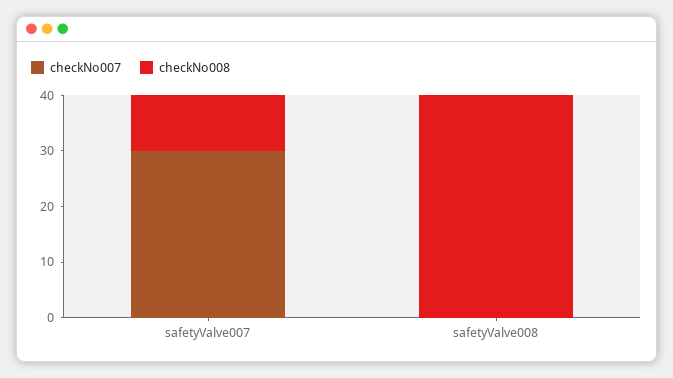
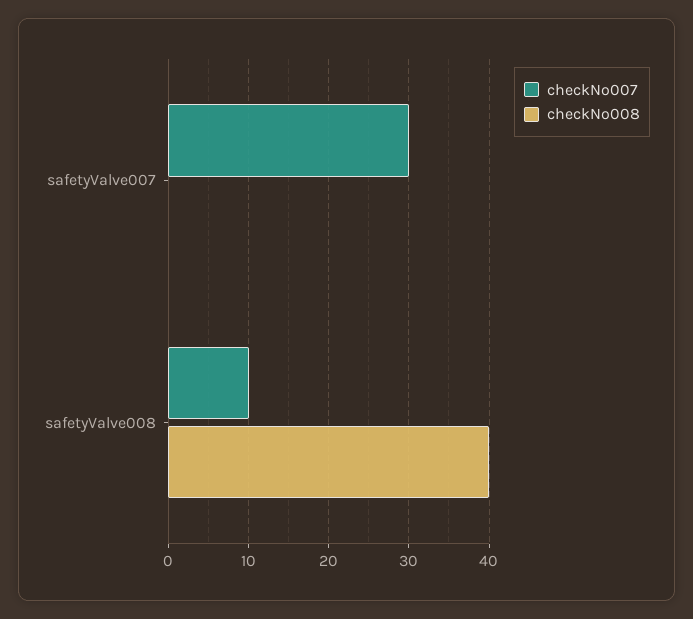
  {
    "checkNo007": {
      "safetyValve007": 30,
-     "safetyValve008": 0
+     "safetyValve008": 10
    },
    "checkNo008": {
-     "safetyValve007": 10,
+     "safetyValve007": 0,
      "safetyValve008": 40
    }
  }

